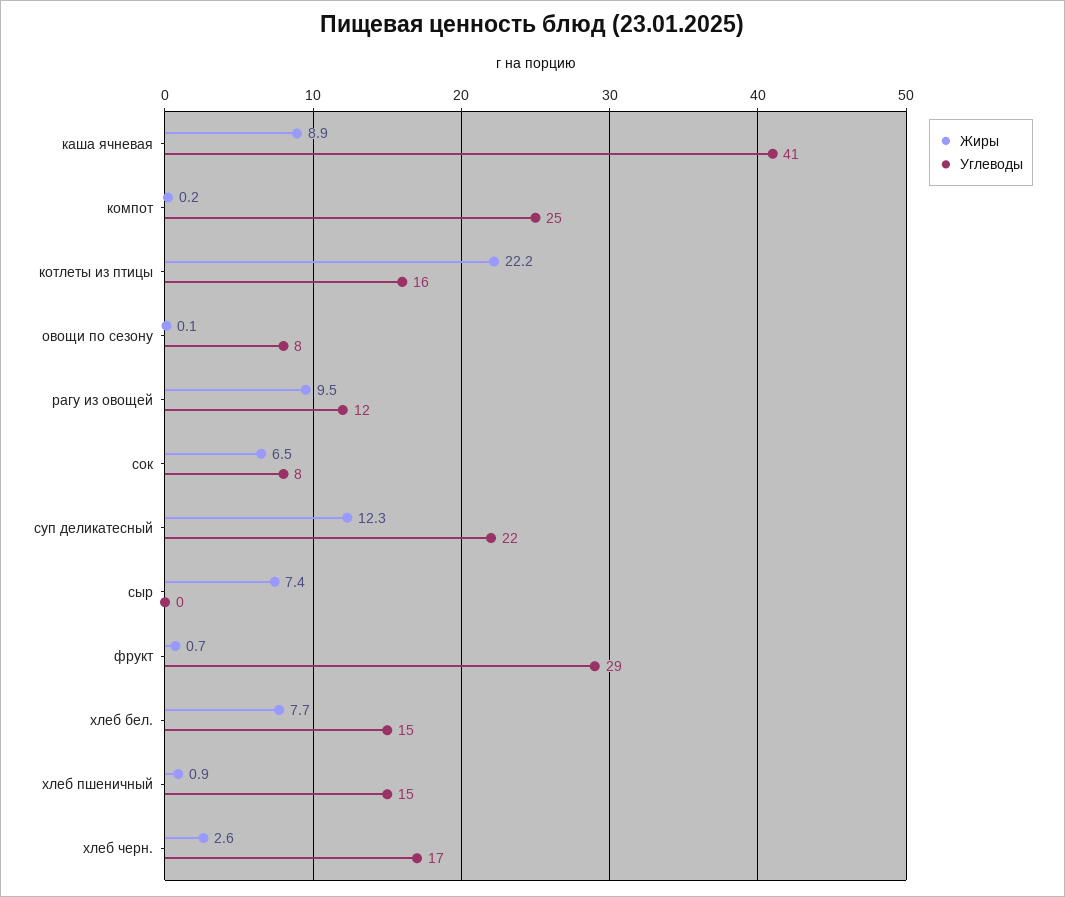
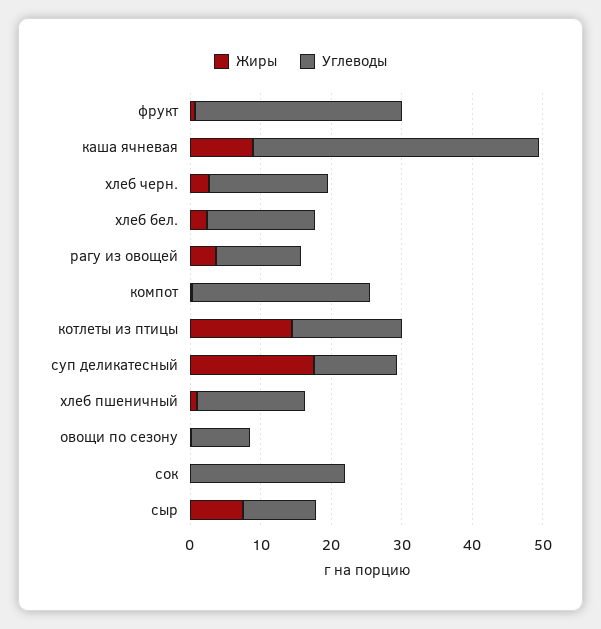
  {
    "Жиры": {
      "каша ячневая": 8.9,
      "компот": 0.2,
-     "котлеты из птицы": 22.2,
+     "котлеты из птицы": 14,
      "овощи по сезону": 0.1,
-     "рагу из овощей": 9.5,
+     "рагу из овощей": 4,
-     "сок": 6.5,
+     "сок": 0,
-     "суп деликатесный": 12.3,
+     "суп деликатесный": 18,
      "сыр": 7.4,
      "фрукт": 0.7,
-     "хлеб бел.": 7.7,
+     "хлеб бел.": 2,
      "хлеб пшеничный": 0.9,
      "хлеб черн.": 2.6
    },
    "Углеводы": {
      "каша ячневая": 41,
      "компот": 25,
      "котлеты из птицы": 16,
      "овощи по сезону": 8,
      "рагу из овощей": 12,
-     "сок": 8,
+     "сок": 22,
-     "суп деликатесный": 22,
+     "суп деликатесный": 12,
-     "сыр": 0,
+     "сыр": 10,
      "фрукт": 29,
      "хлеб бел.": 15,
      "хлеб пшеничный": 15,
      "хлеб черн.": 17
    }
  }

